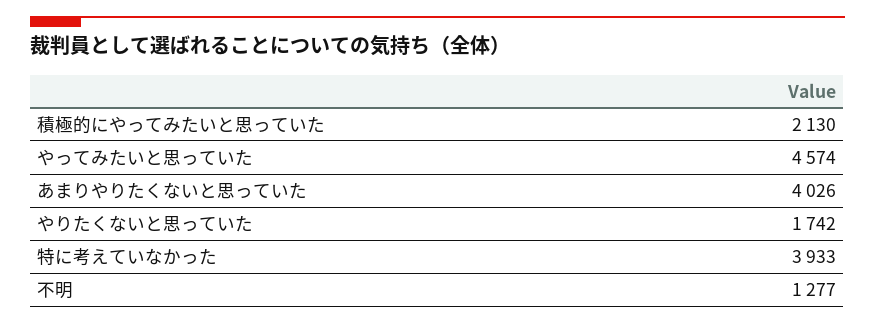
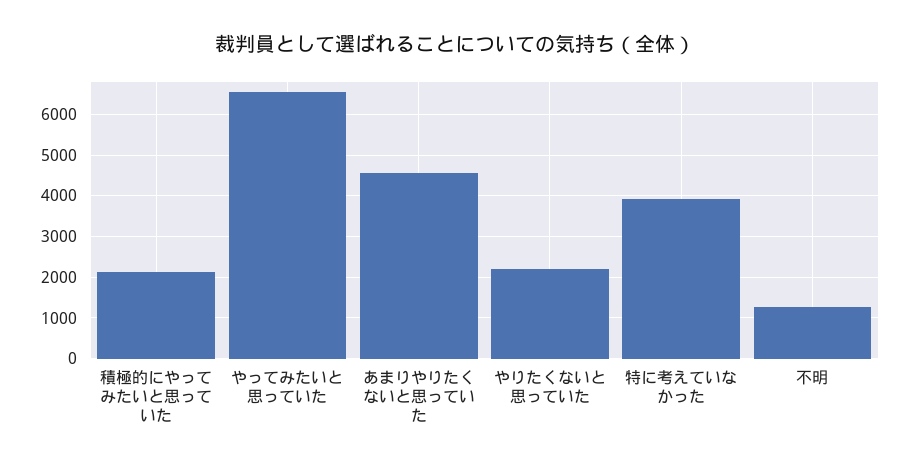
  {
    "積極的にやってみたいと思っていた": 2130,
-   "やってみたいと思っていた": 4574,
+   "やってみたいと思っていた": 6600,
-   "あまりやりたくないと思っていた": 4026,
+   "あまりやりたくないと思っていた": 4600,
-   "やりたくないと思っていた": 1742,
+   "やりたくないと思っていた": 2200,
    "特に考えていなかった": 3933,
    "不明": 1277
  }

